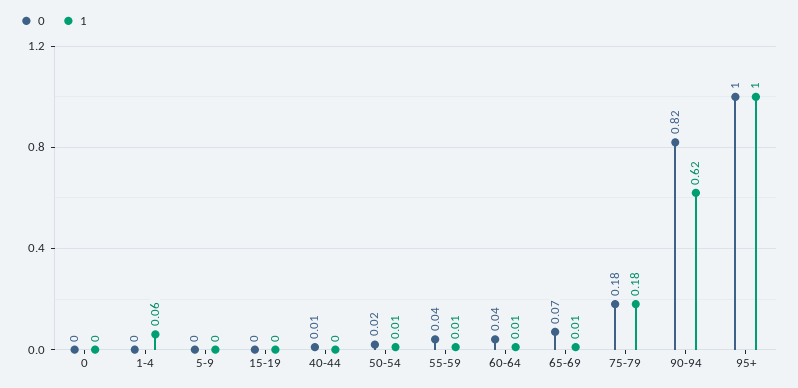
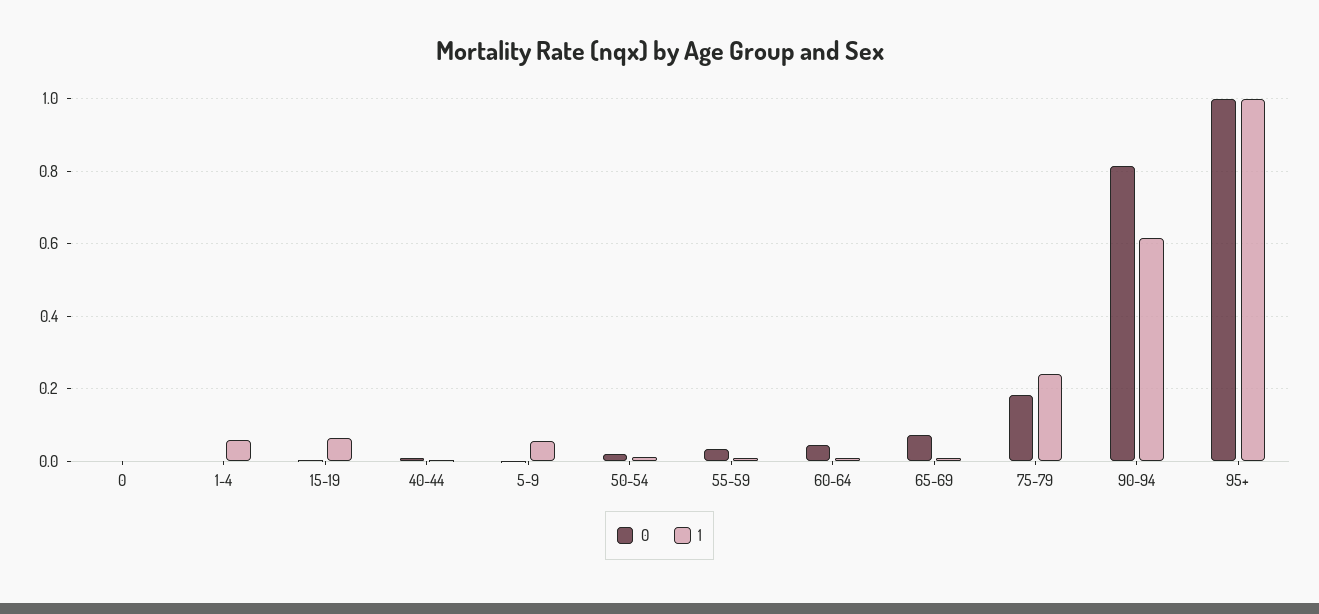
  {
    "0": {
      "0": 0,
      "1-4": 0,
      "5-9": 0,
      "15-19": 0,
      "40-44": 0.01,
      "50-54": 0.02,
      "55-59": 0.04,
      "60-64": 0.04,
      "65-69": 0.07,
      "75-79": 0.18,
      "90-94": 0.82,
      "95+": 1
    },
    "1": {
      "0": 0,
      "1-4": 0.06,
-     "5-9": 0,
+     "5-9": 0.06,
-     "15-19": 0,
+     "15-19": 0.06,
      "40-44": 0,
      "50-54": 0.01,
      "55-59": 0.01,
      "60-64": 0.01,
      "65-69": 0.01,
-     "75-79": 0.18,
+     "75-79": 0.24,
      "90-94": 0.62,
      "95+": 1
    }
  }

